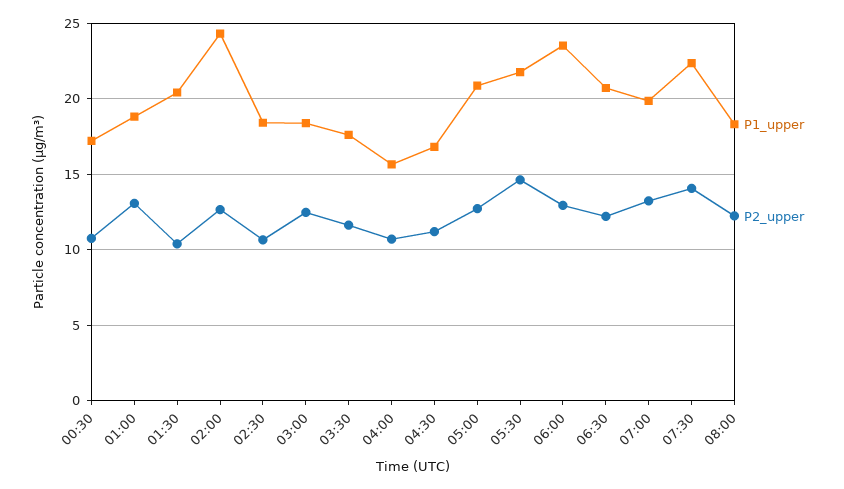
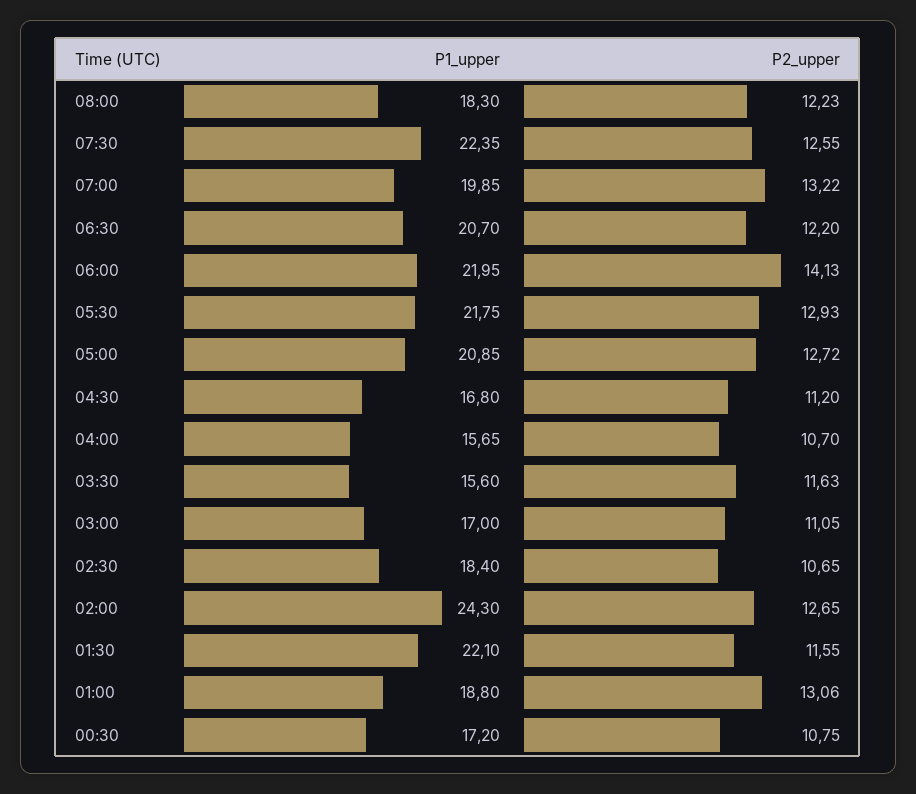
  {
    "P1_upper": {
      "00:30": 17.2,
      "01:00": 18.8,
-     "01:30": 20.5,
+     "01:30": 22.1,
      "02:00": 24.3,
      "02:30": 18.4,
-     "03:00": 18.5,
+     "03:00": 17,
-     "03:30": 17.5,
+     "03:30": 15.6,
      "04:00": 15.65,
      "04:30": 16.8,
      "05:00": 20.85,
      "05:30": 21.75,
-     "06:00": 23.5,
+     "06:00": 21.95,
      "06:30": 20.7,
      "07:00": 19.85,
      "07:30": 22.35,
      "08:00": 18.3
    },
    "P2_upper": {
      "00:30": 10.75,
      "01:00": 13.06,
-     "01:30": 10.5,
+     "01:30": 11.55,
      "02:00": 12.65,
      "02:30": 10.65,
-     "03:00": 12.5,
+     "03:00": 11.05,
      "03:30": 11.63,
      "04:00": 10.7,
      "04:30": 11.2,
      "05:00": 12.72,
-     "05:30": 14.5,
+     "05:30": 12.93,
-     "06:00": 13,
+     "06:00": 14.13,
      "06:30": 12.2,
      "07:00": 13.22,
-     "07:30": 14,
+     "07:30": 12.55,
      "08:00": 12.23
    }
  }

